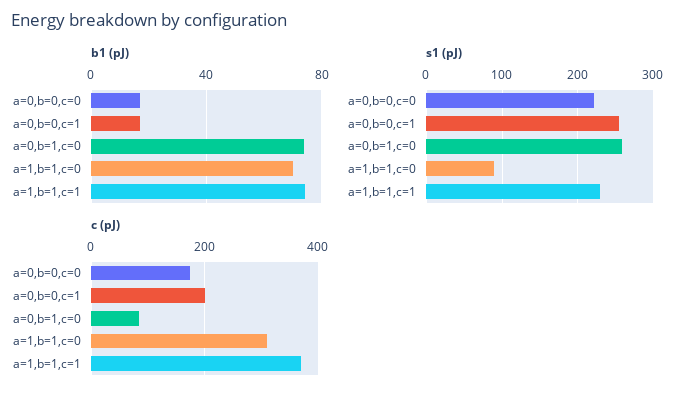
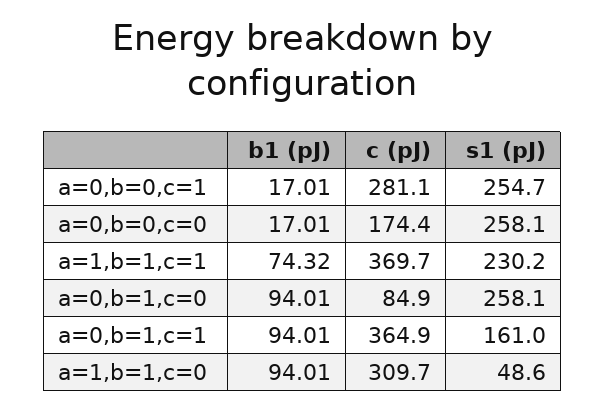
  {
    "b1 (pJ)": {
      "a=0,b=0,c=0": 17.01,
      "a=0,b=0,c=1": 17.01,
-     "a=0,b=1,c=0": 75,
+     "a=0,b=1,c=0": 94.01,
-     "a=1,b=1,c=0": 70,
+     "a=1,b=1,c=0": 94.01,
-     "a=1,b=1,c=1": 74.32
+     "a=1,b=1,c=1": 74.32,
+     "a=0,b=1,c=1": 94.01
    },
    "s1 (pJ)": {
-     "a=0,b=0,c=0": 220,
+     "a=0,b=0,c=0": 258.1,
      "a=0,b=0,c=1": 254.7,
      "a=0,b=1,c=0": 258.1,
-     "a=1,b=1,c=0": 90,
+     "a=1,b=1,c=0": 48.6,
-     "a=1,b=1,c=1": 230.2
+     "a=1,b=1,c=1": 230.2,
+     "a=0,b=1,c=1": 161
    },
    "c (pJ)": {
      "a=0,b=0,c=0": 174.4,
-     "a=0,b=0,c=1": 200,
+     "a=0,b=0,c=1": 281.1,
      "a=0,b=1,c=0": 84.9,
      "a=1,b=1,c=0": 309.7,
-     "a=1,b=1,c=1": 369.7
+     "a=1,b=1,c=1": 369.7,
+     "a=0,b=1,c=1": 364.9
    }
  }

